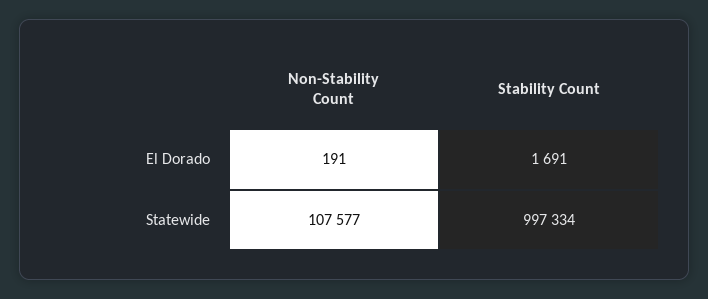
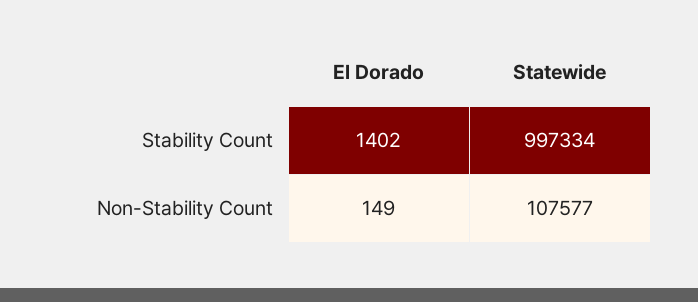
  {
    "Non-Stability Count": {
-     "El Dorado": 191,
+     "El Dorado": 149,
      "Statewide": 107577
    },
    "Stability Count": {
-     "El Dorado": 1691,
+     "El Dorado": 1402,
      "Statewide": 997334
    }
  }

